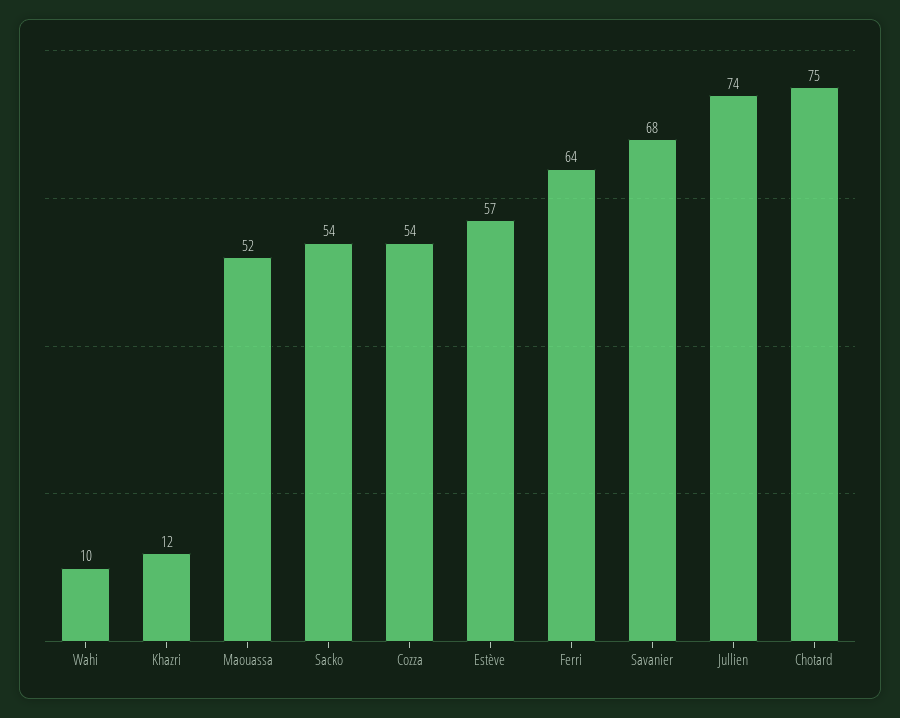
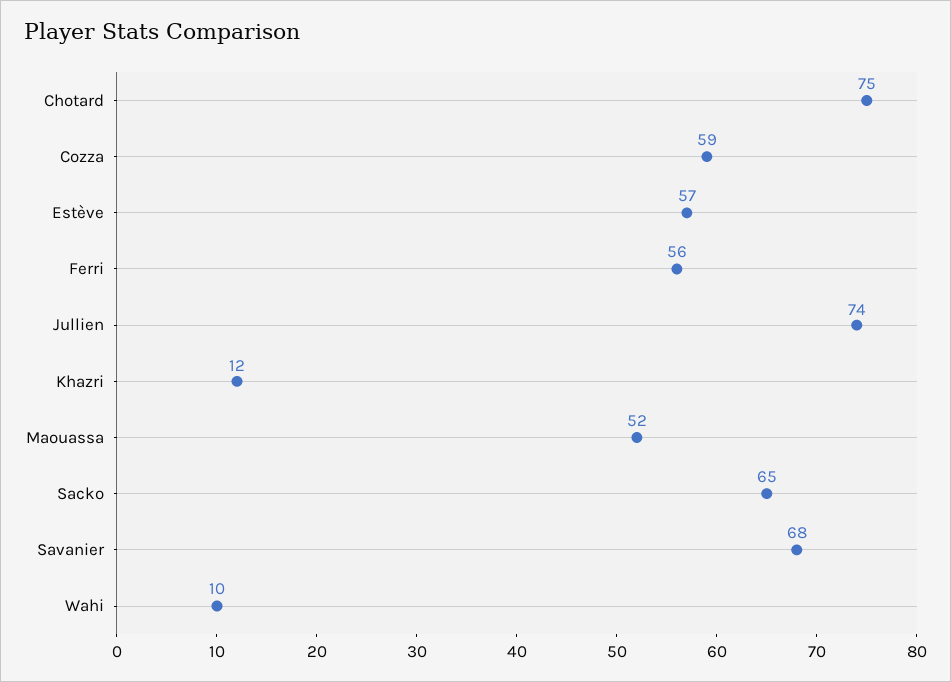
  {
    "Wahi": 10,
    "Khazri": 12,
    "Maouassa": 52,
-   "Sacko": 54,
+   "Sacko": 65,
-   "Cozza": 54,
+   "Cozza": 59,
    "Estève": 57,
-   "Ferri": 64,
+   "Ferri": 56,
    "Savanier": 68,
    "Jullien": 74,
    "Chotard": 75
  }

